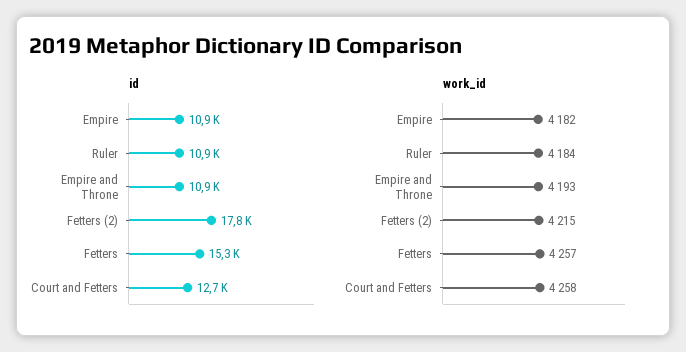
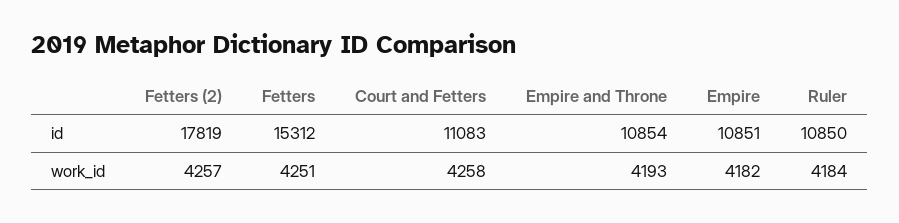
  {
    "id": {
      "Empire": 10851,
      "Ruler": 10850,
      "Empire and Throne": 10854,
      "Fetters (2)": 17819,
      "Fetters": 15312,
-     "Court and Fetters": 12700
+     "Court and Fetters": 11083
    },
    "work_id": {
      "Empire": 4182,
      "Ruler": 4184,
      "Empire and Throne": 4193,
-     "Fetters (2)": 4215,
+     "Fetters (2)": 4257,
-     "Fetters": 4257,
+     "Fetters": 4251,
      "Court and Fetters": 4258
    }
  }

